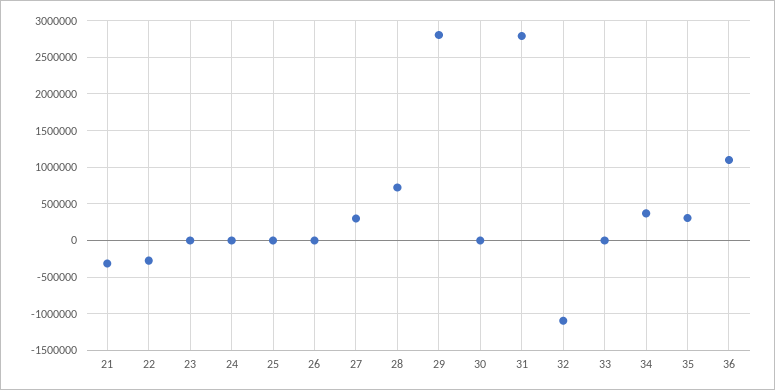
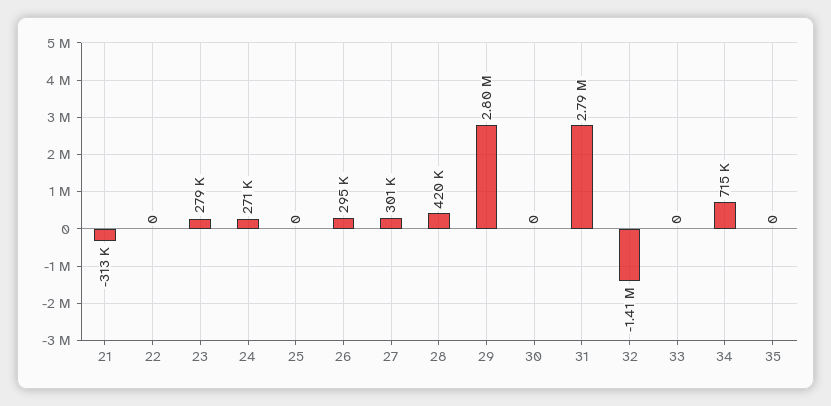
  {
    "21": -313000,
-   "22": -300000,
+   "22": 0,
-   "23": 0,
+   "23": 279000,
-   "24": 0,
+   "24": 271000,
    "25": 0,
-   "26": 0,
+   "26": 295000,
    "27": 301000,
-   "28": 700000,
+   "28": 420000,
    "29": 2800000,
    "30": 0,
    "31": 2790000,
-   "32": -1100000,
+   "32": -1410000,
    "33": 0,
-   "34": 400000,
+   "34": 715000,
-   "35": 300000,
+   "35": 0
-   "36": 1100000
  }

